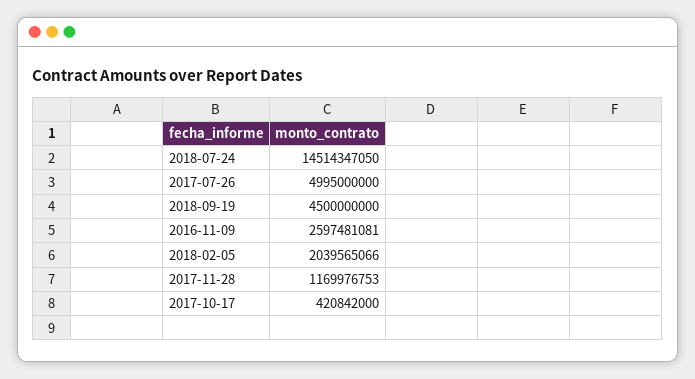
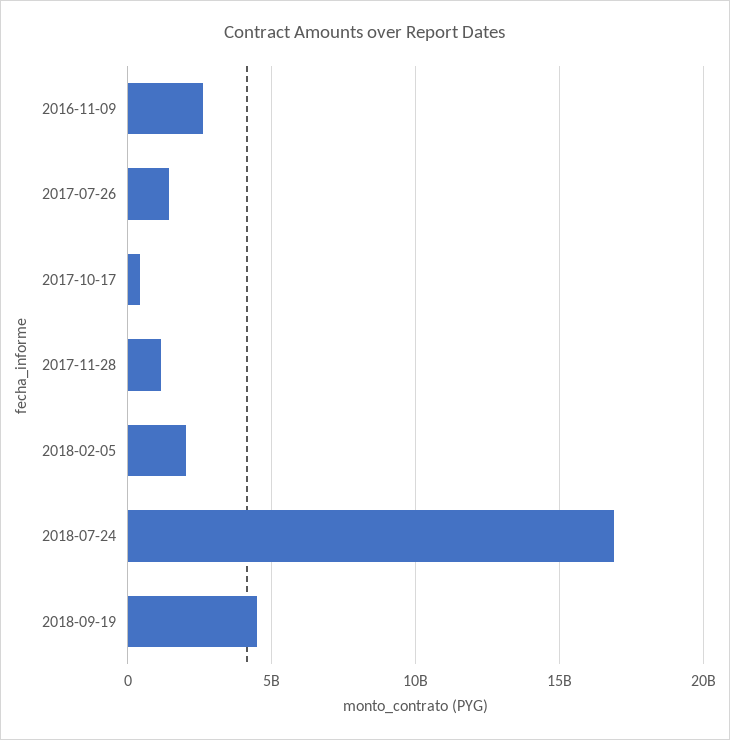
  {
-   "2018-07-24": 14514347050,
+   "2018-07-24": 17000000000,
-   "2017-07-26": 4995000000,
+   "2017-07-26": 1500000000,
    "2018-09-19": 4500000000,
    "2016-11-09": 2597481081,
    "2018-02-05": 2039565066,
    "2017-11-28": 1169976753,
    "2017-10-17": 420842000
  }

